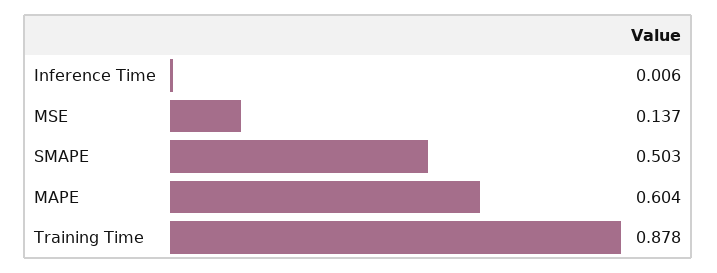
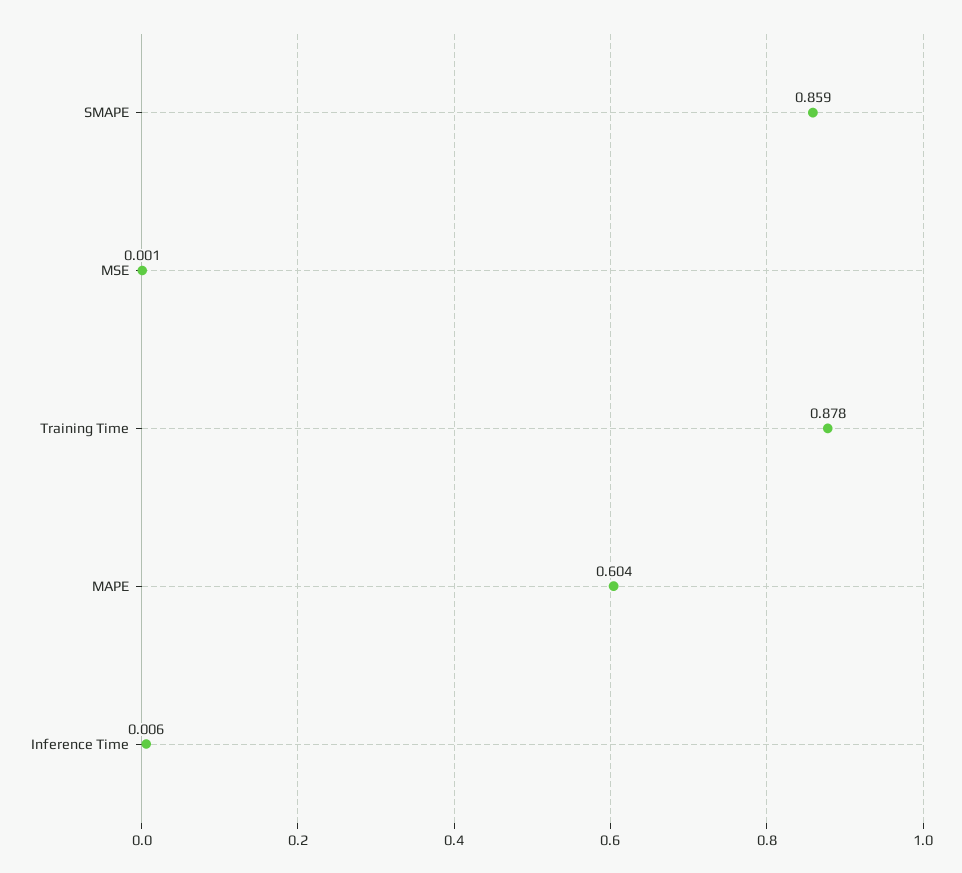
  {
    "Inference Time": 0.006,
-   "MSE": 0.137,
+   "MSE": 0.001,
-   "SMAPE": 0.503,
+   "SMAPE": 0.859,
    "MAPE": 0.604,
    "Training Time": 0.878
  }

